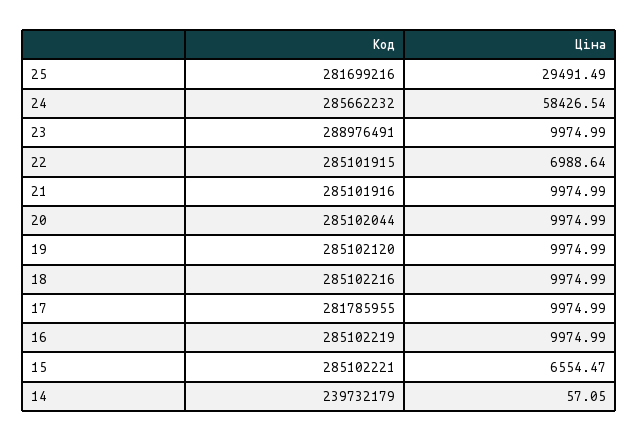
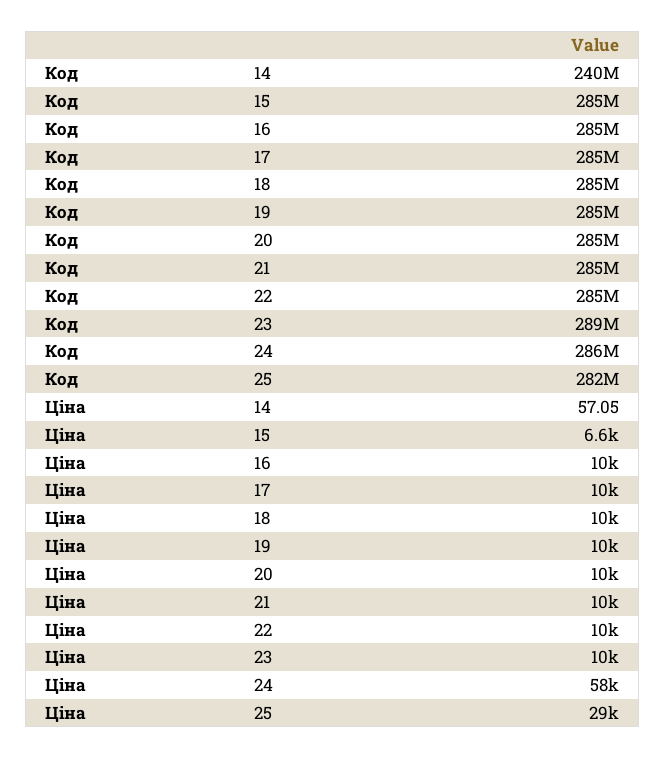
  {
    "Код": {
      "25": 281699216,
      "24": 285662232,
      "23": 288976491,
      "22": 285101915,
      "21": 285101916,
      "20": 285102044,
      "19": 285102120,
      "18": 285102216,
-     "17": 281785955,
+     "17": 285000000,
      "16": 285102219,
      "15": 285102221,
      "14": 239732179
    },
    "Ціна": {
      "25": 29491.49,
      "24": 58426.54,
      "23": 9974.99,
-     "22": 6988.64,
+     "22": 10000,
      "21": 9974.99,
      "20": 9974.99,
      "19": 9974.99,
      "18": 9974.99,
      "17": 9974.99,
      "16": 9974.99,
      "15": 6554.47,
      "14": 57.05
    }
  }

